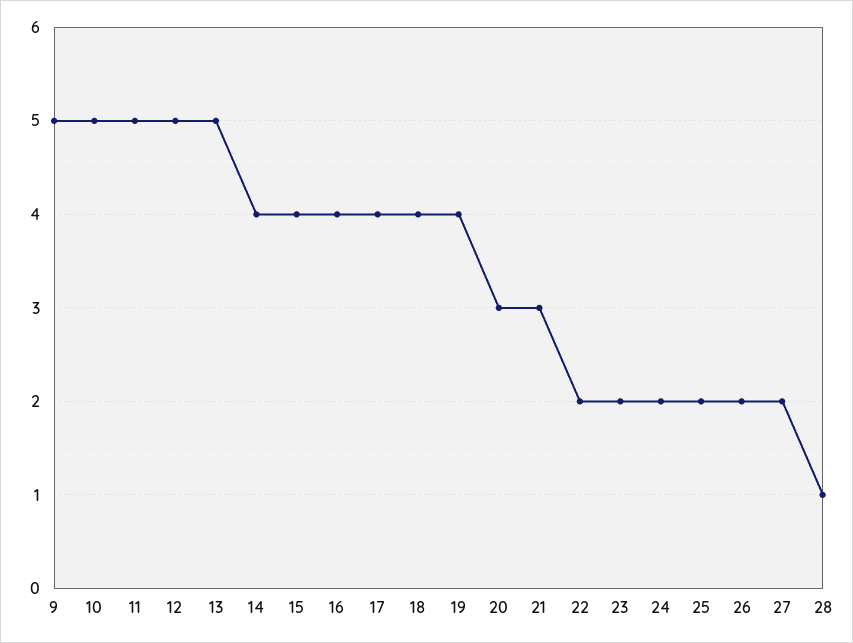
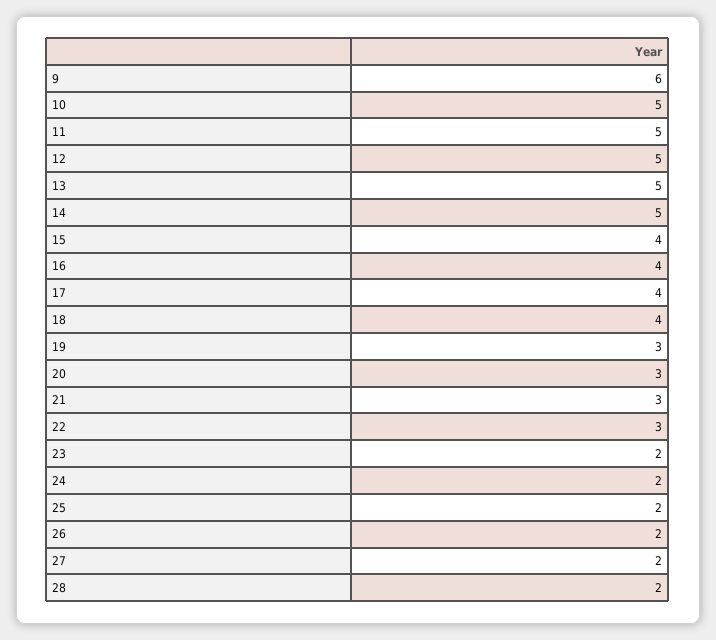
  {
-   "9": 5,
+   "9": 6,
    "10": 5,
    "11": 5,
    "12": 5,
    "13": 5,
-   "14": 4,
+   "14": 5,
    "15": 4,
    "16": 4,
    "17": 4,
    "18": 4,
-   "19": 4,
+   "19": 3,
    "20": 3,
    "21": 3,
-   "22": 2,
+   "22": 3,
    "23": 2,
    "24": 2,
    "25": 2,
    "26": 2,
    "27": 2,
-   "28": 1
+   "28": 2
  }

